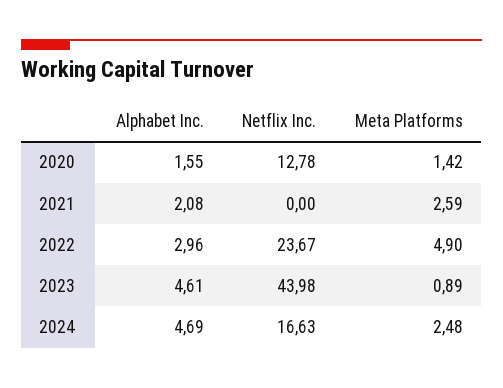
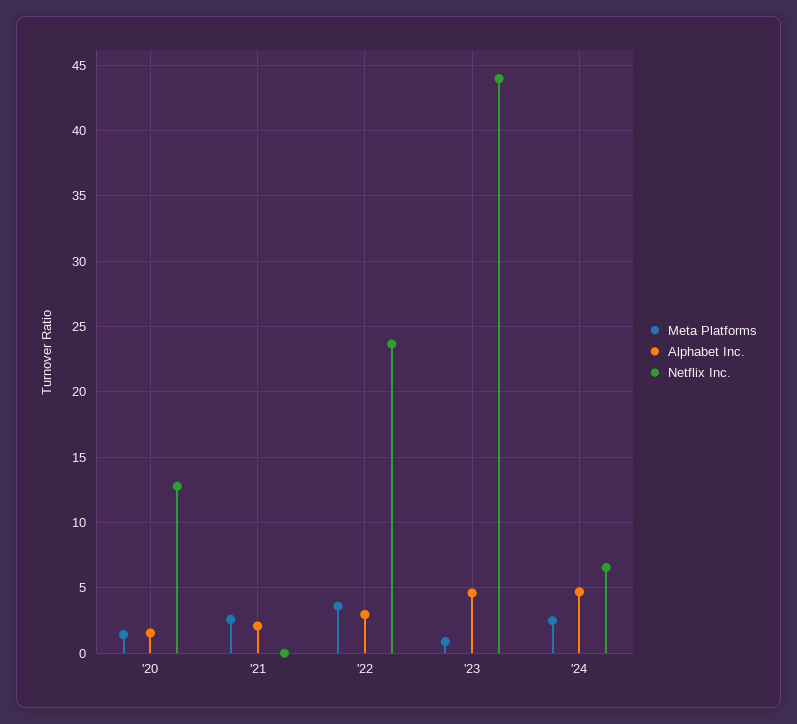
  {
    "Alphabet Inc.": {
      "2020": 1.55,
      "2021": 2.08,
      "2022": 2.96,
      "2023": 4.61,
      "2024": 4.69
    },
    "Netflix Inc.": {
      "2020": 12.78,
      "2021": 0,
      "2022": 23.67,
      "2023": 43.98,
-     "2024": 16.63
+     "2024": 6.5
    },
    "Meta Platforms": {
      "2020": 1.42,
      "2021": 2.59,
-     "2022": 4.9,
+     "2022": 3.5,
      "2023": 0.89,
      "2024": 2.48
    }
  }

